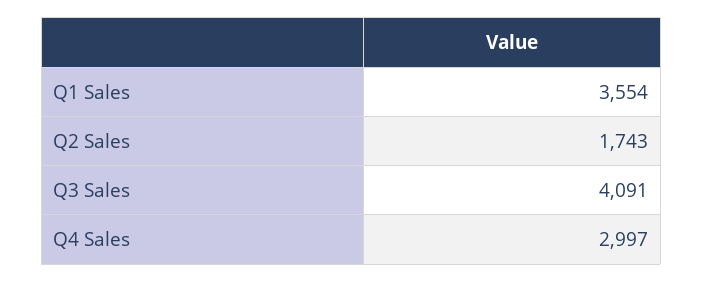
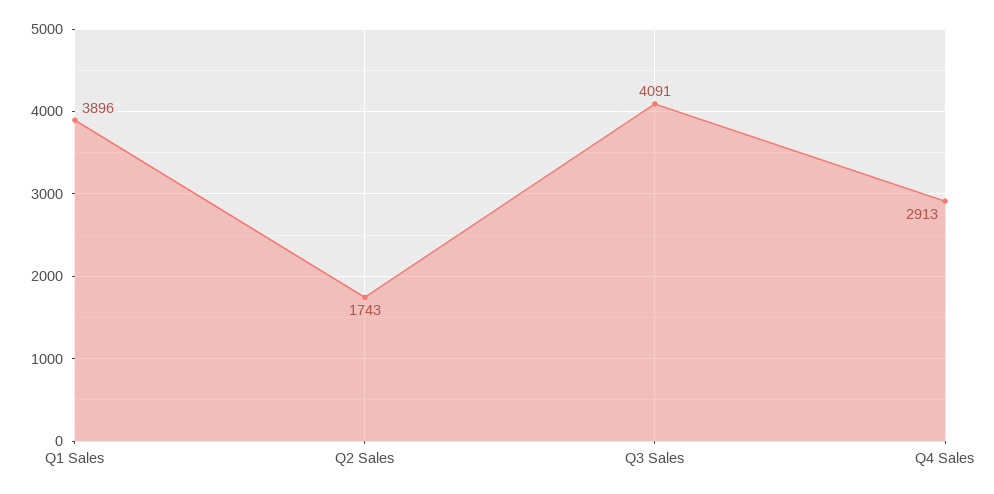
  {
-   "Q1 Sales": 3554,
+   "Q1 Sales": 3896,
    "Q2 Sales": 1743,
    "Q3 Sales": 4091,
-   "Q4 Sales": 2997
+   "Q4 Sales": 2913
  }

